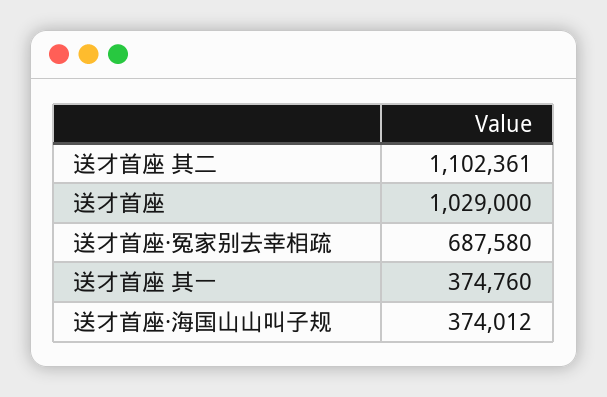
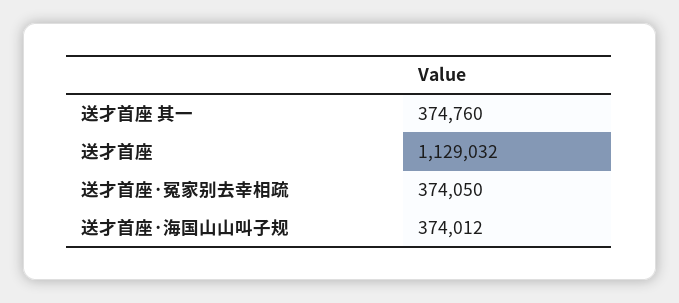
  {
-   "送才首座 其二": 1102361,
-   "送才首座": 1029000,
+   "送才首座": 1129032,
-   "送才首座·冤家别去幸相疏": 687580,
+   "送才首座·冤家别去幸相疏": 374050,
    "送才首座 其一": 374760,
    "送才首座·海国山山叫子规": 374012
  }

